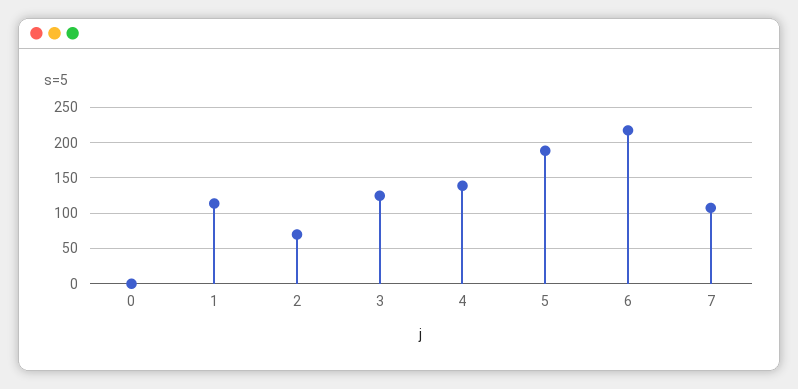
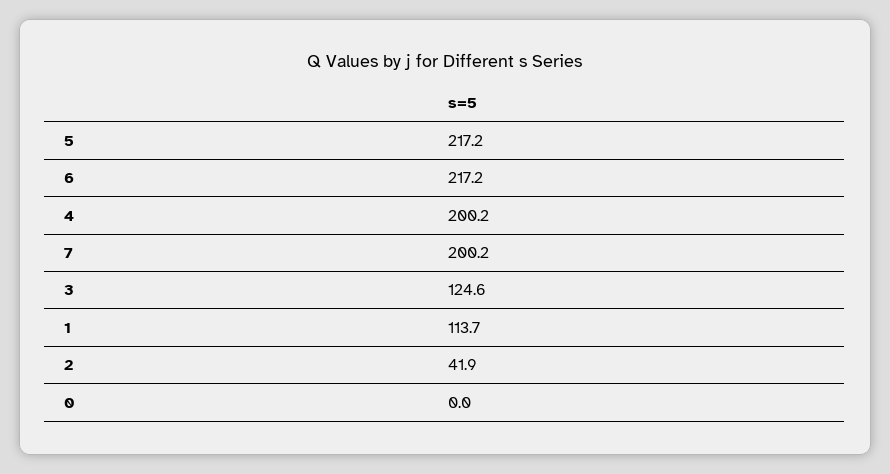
  {
    "0": 0,
    "1": 113.7,
-   "2": 70,
+   "2": 41.9,
    "3": 124.6,
-   "4": 140,
+   "4": 200.2,
-   "5": 190,
+   "5": 217.2,
    "6": 217.2,
-   "7": 110
+   "7": 200.2
  }

